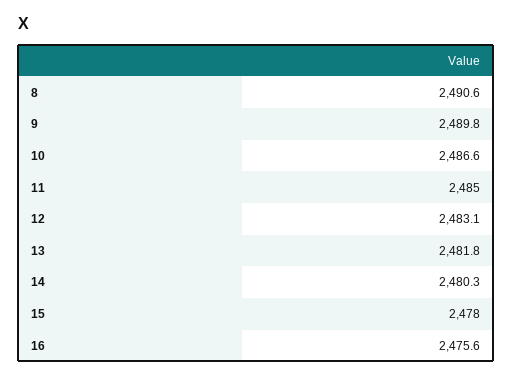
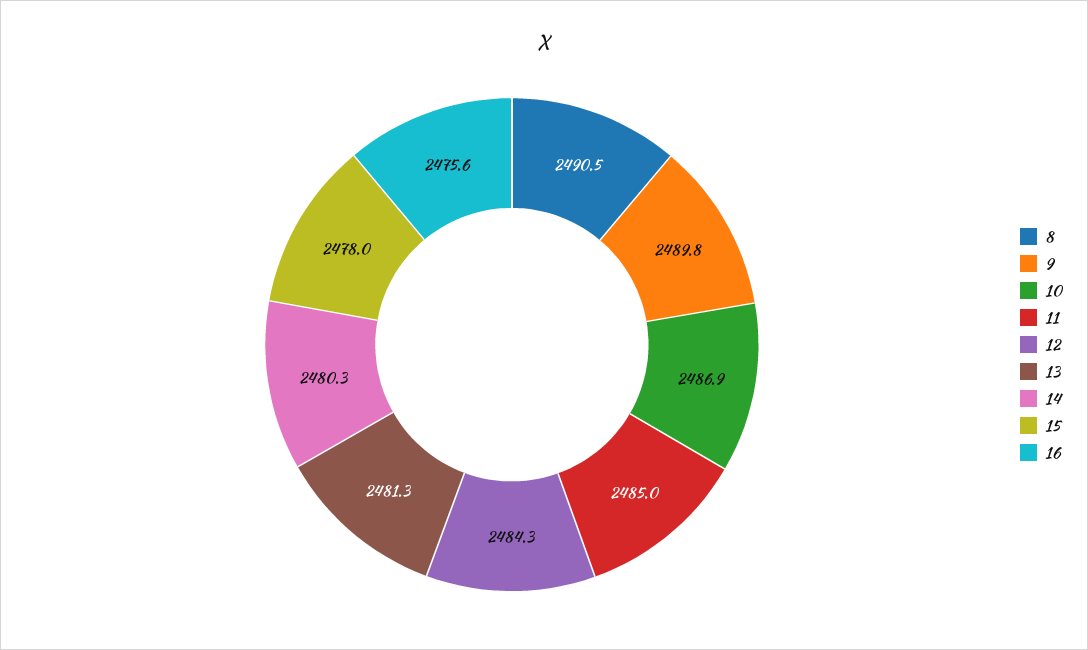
  {
-   "8": 2490.6,
+   "8": 2490.5,
    "9": 2489.8,
-   "10": 2486.6,
+   "10": 2486.9,
    "11": 2485,
-   "12": 2483.1,
+   "12": 2484.3,
-   "13": 2481.8,
+   "13": 2481.3,
    "14": 2480.3,
    "15": 2478,
    "16": 2475.6
  }

